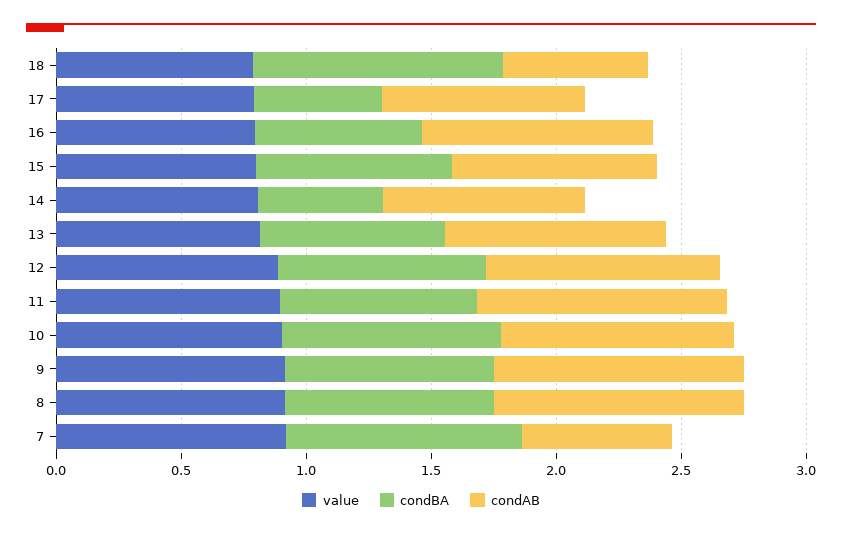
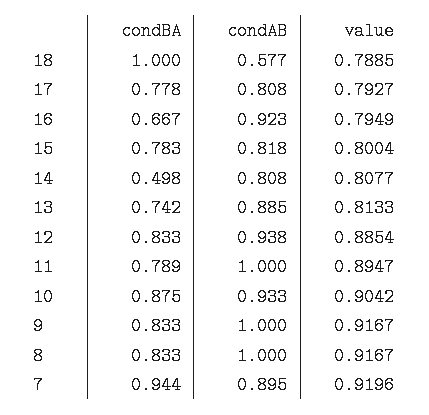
  {
    "value": {
      "18": 0.7885,
      "17": 0.7927,
      "16": 0.7949,
      "15": 0.8004,
      "14": 0.8077,
      "13": 0.8133,
      "12": 0.8854,
      "11": 0.8947,
      "10": 0.9042,
      "9": 0.9167,
      "8": 0.9167,
      "7": 0.9196
    },
    "condBA": {
      "18": 1,
-     "17": 0.5,
+     "17": 0.778,
      "16": 0.667,
      "15": 0.783,
      "14": 0.498,
      "13": 0.742,
      "12": 0.833,
      "11": 0.789,
      "10": 0.875,
      "9": 0.833,
      "8": 0.833,
      "7": 0.944
    },
    "condAB": {
      "18": 0.577,
      "17": 0.808,
      "16": 0.923,
      "15": 0.818,
      "14": 0.808,
      "13": 0.885,
      "12": 0.938,
      "11": 1,
      "10": 0.933,
      "9": 1,
      "8": 1,
-     "7": 0.6
+     "7": 0.895
    }
  }

